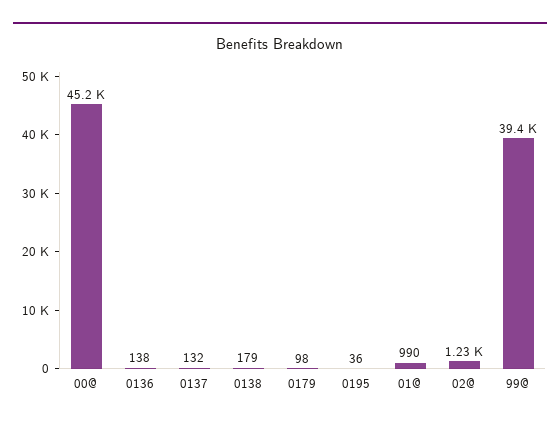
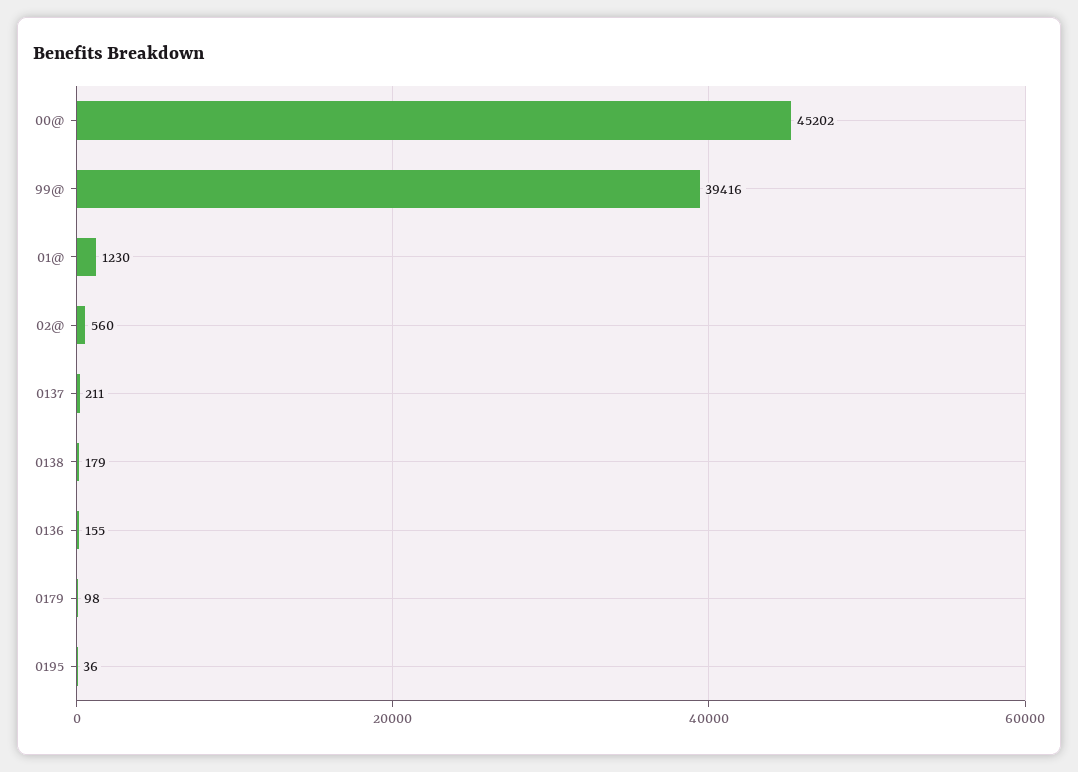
  {
    "00@": 45202,
-   "0136": 138,
+   "0136": 155,
-   "0137": 132,
+   "0137": 211,
    "0138": 179,
    "0179": 98,
    "0195": 36,
-   "01@": 990,
+   "01@": 1230,
-   "02@": 1230,
+   "02@": 560,
    "99@": 39416
  }

